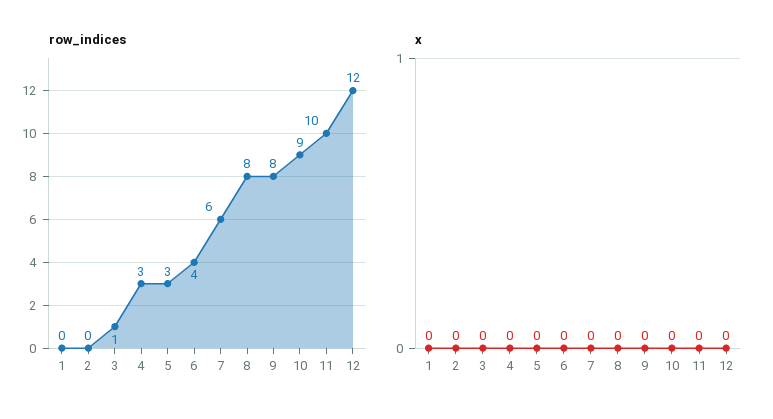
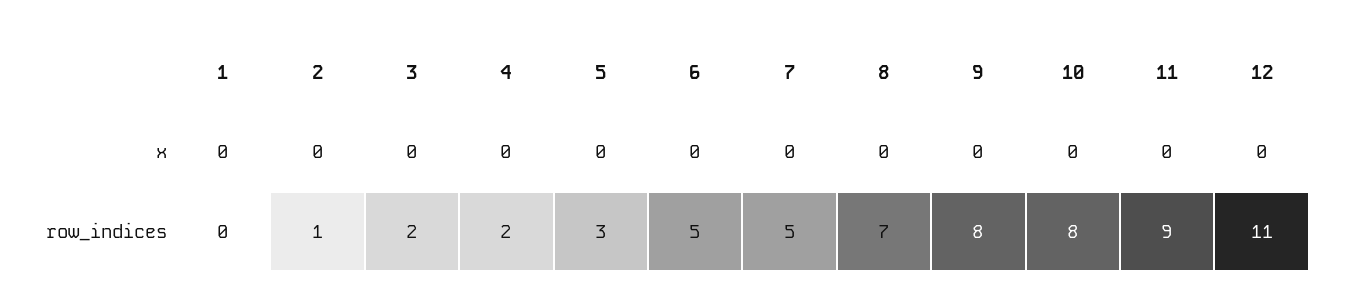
  {
    "row_indices": {
      "1": 0,
-     "2": 0,
+     "2": 1,
-     "3": 1,
+     "3": 2,
-     "4": 3,
+     "4": 2,
      "5": 3,
-     "6": 4,
+     "6": 5,
-     "7": 6,
+     "7": 5,
-     "8": 8,
+     "8": 7,
      "9": 8,
-     "10": 9,
+     "10": 8,
-     "11": 10,
+     "11": 9,
-     "12": 12
+     "12": 11
    },
    "x": {
      "1": 0,
      "2": 0,
      "3": 0,
      "4": 0,
      "5": 0,
      "6": 0,
      "7": 0,
      "8": 0,
      "9": 0,
      "10": 0,
      "11": 0,
      "12": 0
    }
  }

